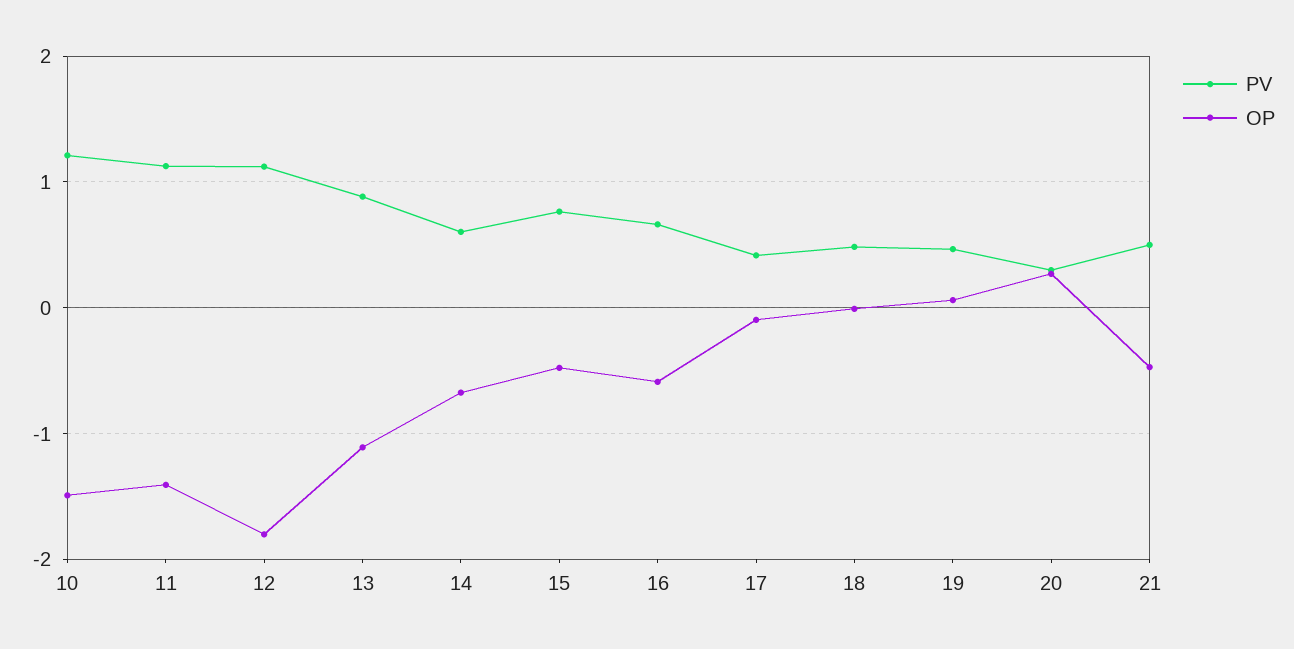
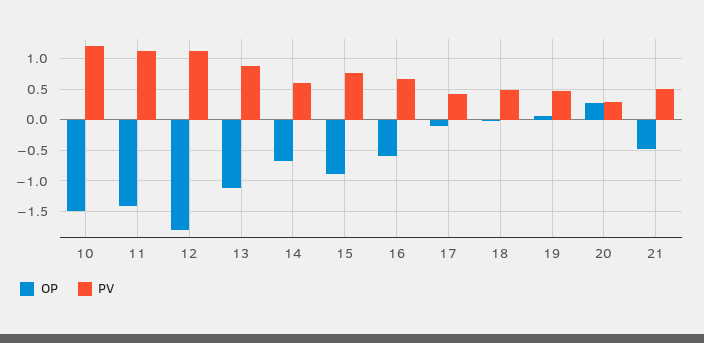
  {
    "PV": {
      "10": 1.2,
      "11": 1.1,
      "12": 1.1,
      "13": 0.9,
      "14": 0.6,
      "15": 0.8,
      "16": 0.7,
      "17": 0.4,
      "18": 0.5,
      "19": 0.5,
      "20": 0.3,
      "21": 0.5
    },
    "OP": {
      "10": -1.5,
      "11": -1.4,
      "12": -1.8,
      "13": -1.1,
      "14": -0.7,
-     "15": -0.5,
+     "15": -0.9,
      "16": -0.6,
      "17": -0.1,
      "18": 0,
      "19": 0.1,
      "20": 0.3,
      "21": -0.5
    }
  }

